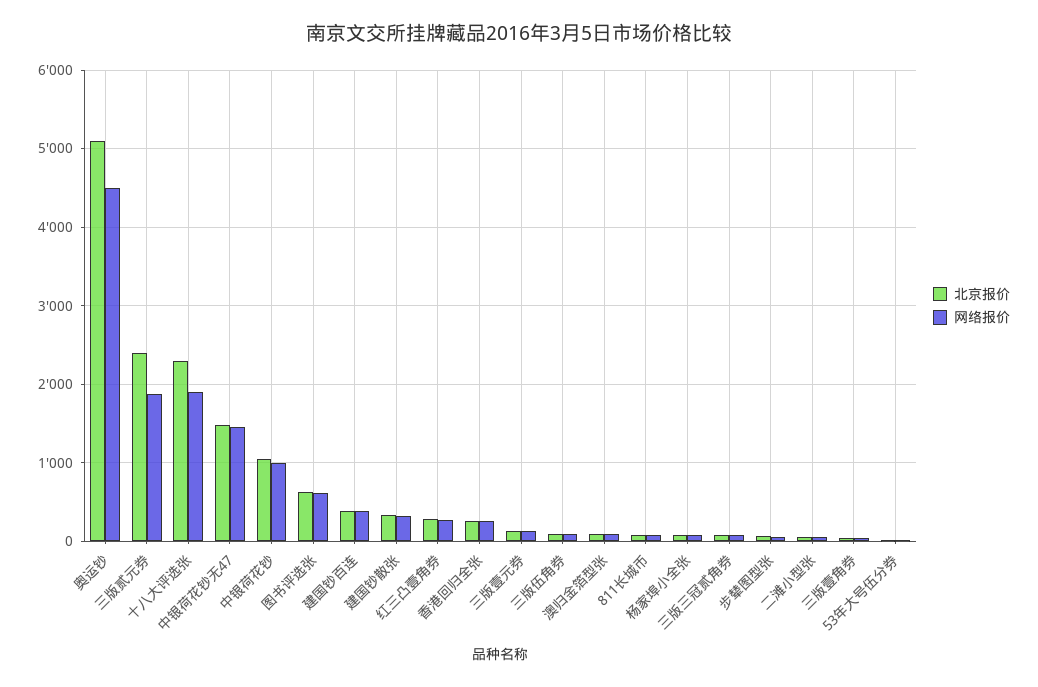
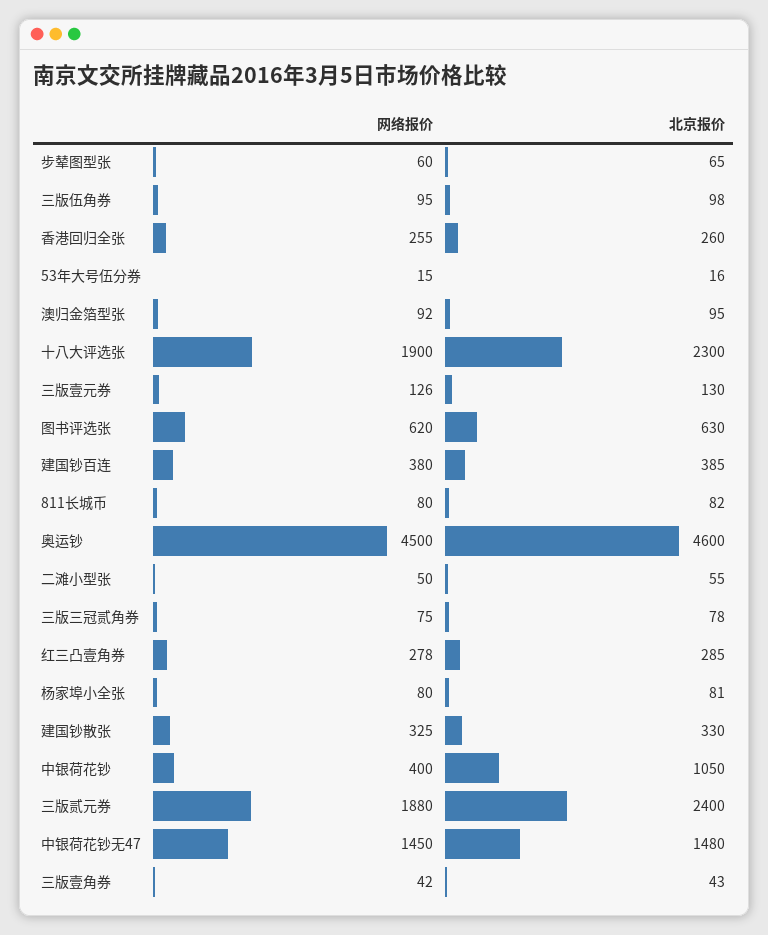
  {
    "北京报价": {
-     "奥运钞": 5100,
+     "奥运钞": 4600,
      "三版贰元券": 2400,
      "十八大评选张": 2300,
      "中银荷花钞无47": 1480,
      "中银荷花钞": 1050,
      "图书评选张": 630,
      "建国钞百连": 385,
      "建国钞散张": 330,
      "红三凸壹角券": 285,
      "香港回归全张": 260,
      "三版壹元券": 130,
      "三版伍角券": 98,
      "澳归金箔型张": 95,
      "811长城币": 82,
      "杨家埠小全张": 81,
      "三版三冠贰角券": 78,
      "步辇图型张": 65,
      "二滩小型张": 55,
      "三版壹角券": 43,
      "53年大号伍分券": 16
    },
    "网络报价": {
      "奥运钞": 4500,
      "三版贰元券": 1880,
      "十八大评选张": 1900,
      "中银荷花钞无47": 1450,
-     "中银荷花钞": 1000,
+     "中银荷花钞": 400,
      "图书评选张": 620,
      "建国钞百连": 380,
      "建国钞散张": 325,
      "红三凸壹角券": 278,
      "香港回归全张": 255,
      "三版壹元券": 126,
      "三版伍角券": 95,
      "澳归金箔型张": 92,
      "811长城币": 80,
      "杨家埠小全张": 80,
      "三版三冠贰角券": 75,
      "步辇图型张": 60,
      "二滩小型张": 50,
      "三版壹角券": 42,
      "53年大号伍分券": 15
    }
  }

